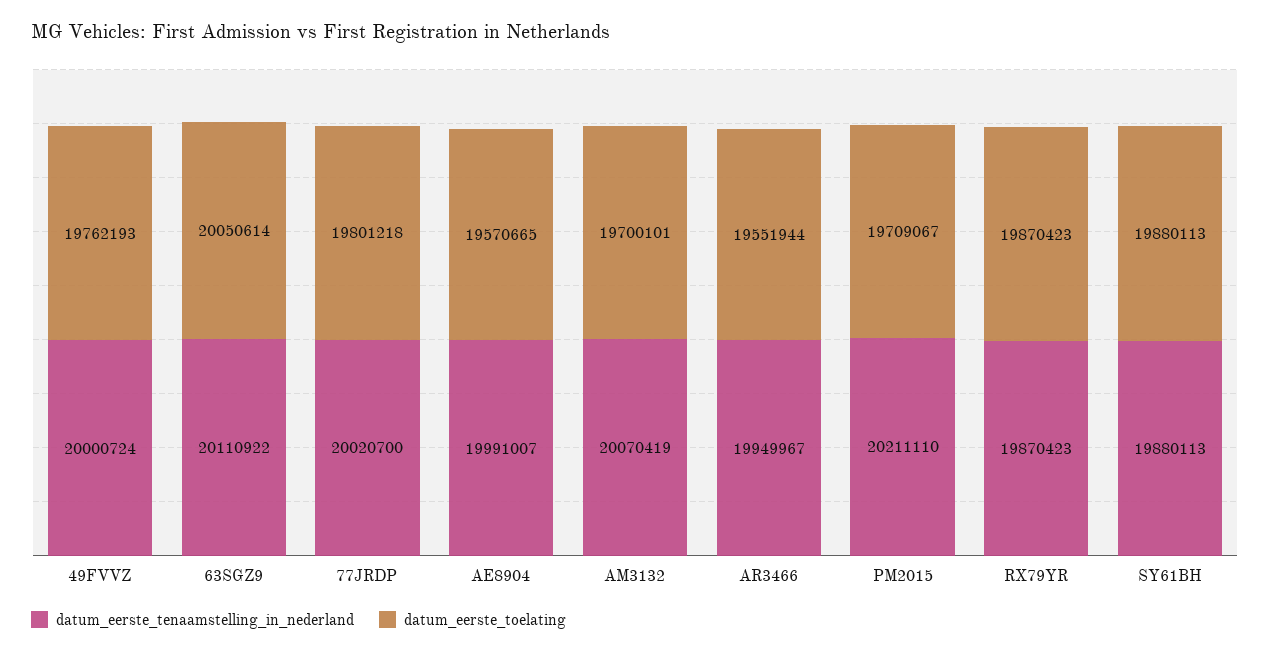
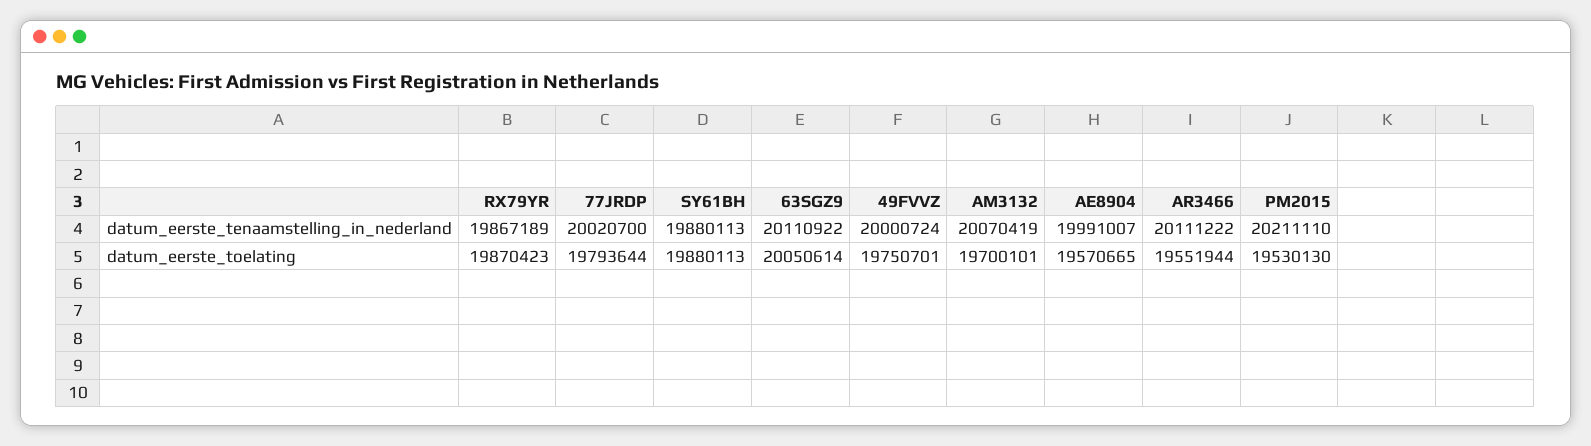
  {
    "datum_eerste_tenaamstelling_in_nederland": {
      "49FVVZ": 20000724,
      "63SGZ9": 20110922,
      "77JRDP": 20020700,
      "AE8904": 19991007,
      "AM3132": 20070419,
-     "AR3466": 19949967,
+     "AR3466": 20111222,
      "PM2015": 20211110,
-     "RX79YR": 19870423,
+     "RX79YR": 19867189,
      "SY61BH": 19880113
    },
    "datum_eerste_toelating": {
-     "49FVVZ": 19762193,
+     "49FVVZ": 19750701,
      "63SGZ9": 20050614,
-     "77JRDP": 19801218,
+     "77JRDP": 19793644,
      "AE8904": 19570665,
      "AM3132": 19700101,
      "AR3466": 19551944,
-     "PM2015": 19709067,
+     "PM2015": 19530130,
      "RX79YR": 19870423,
      "SY61BH": 19880113
    }
  }

